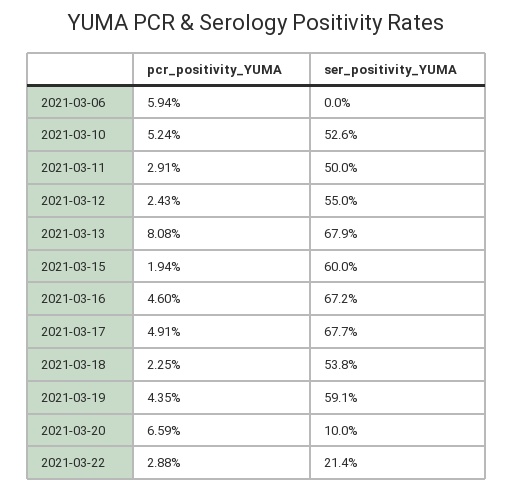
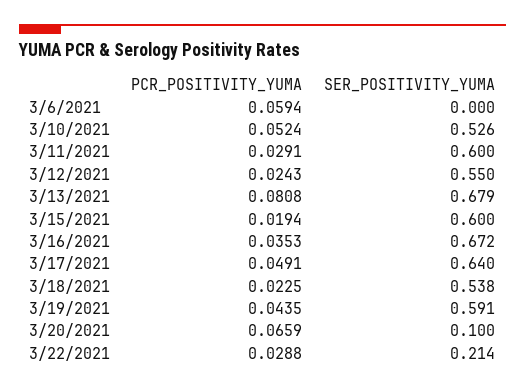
  {
    "pcr_positivity_YUMA": {
      "2021-03-06": 0.0594,
      "2021-03-10": 0.0524,
      "2021-03-11": 0.0291,
      "2021-03-12": 0.0243,
      "2021-03-13": 0.0808,
      "2021-03-15": 0.0194,
-     "2021-03-16": 0.046,
+     "2021-03-16": 0.0353,
      "2021-03-17": 0.0491,
      "2021-03-18": 0.0225,
      "2021-03-19": 0.0435,
      "2021-03-20": 0.0659,
      "2021-03-22": 0.0288
    },
    "ser_positivity_YUMA": {
      "2021-03-06": 0,
      "2021-03-10": 0.526,
-     "2021-03-11": 0.5,
+     "2021-03-11": 0.6,
      "2021-03-12": 0.55,
      "2021-03-13": 0.679,
      "2021-03-15": 0.6,
      "2021-03-16": 0.672,
-     "2021-03-17": 0.677,
+     "2021-03-17": 0.64,
      "2021-03-18": 0.538,
      "2021-03-19": 0.591,
      "2021-03-20": 0.1,
      "2021-03-22": 0.214
    }
  }

